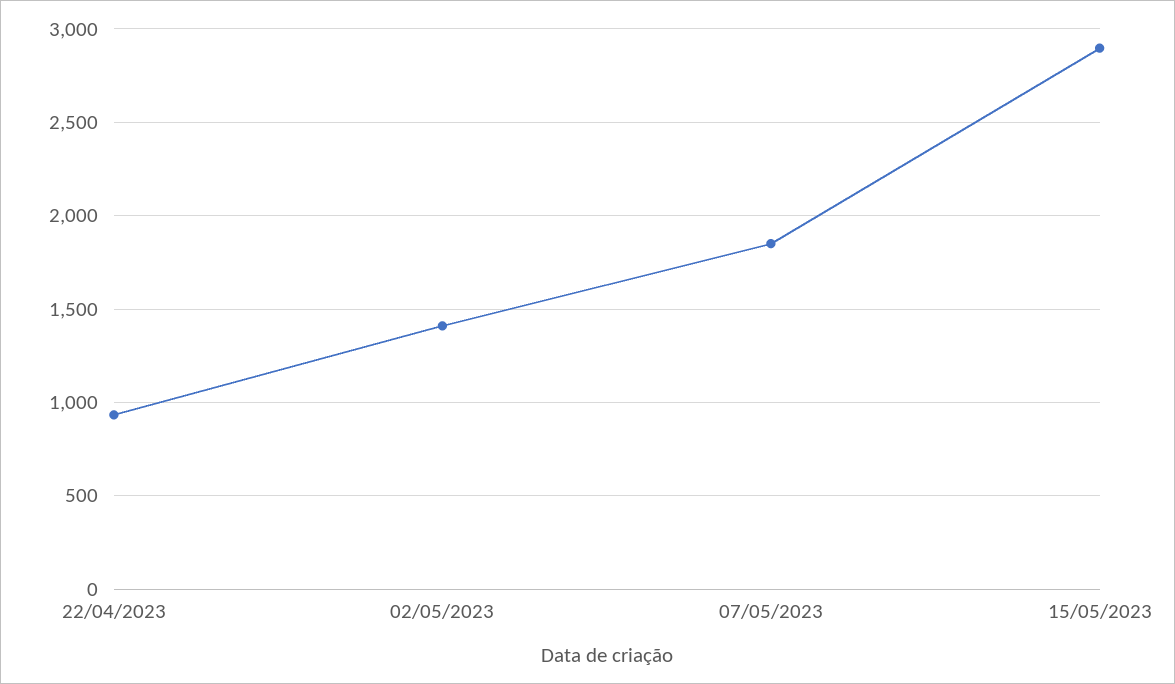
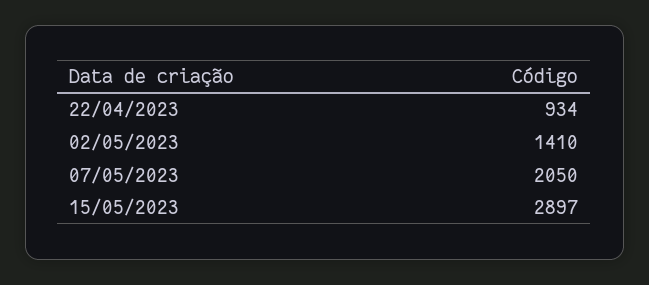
  {
    "22/04/2023": 934,
    "02/05/2023": 1410,
-   "07/05/2023": 1850,
+   "07/05/2023": 2050,
    "15/05/2023": 2897
  }

